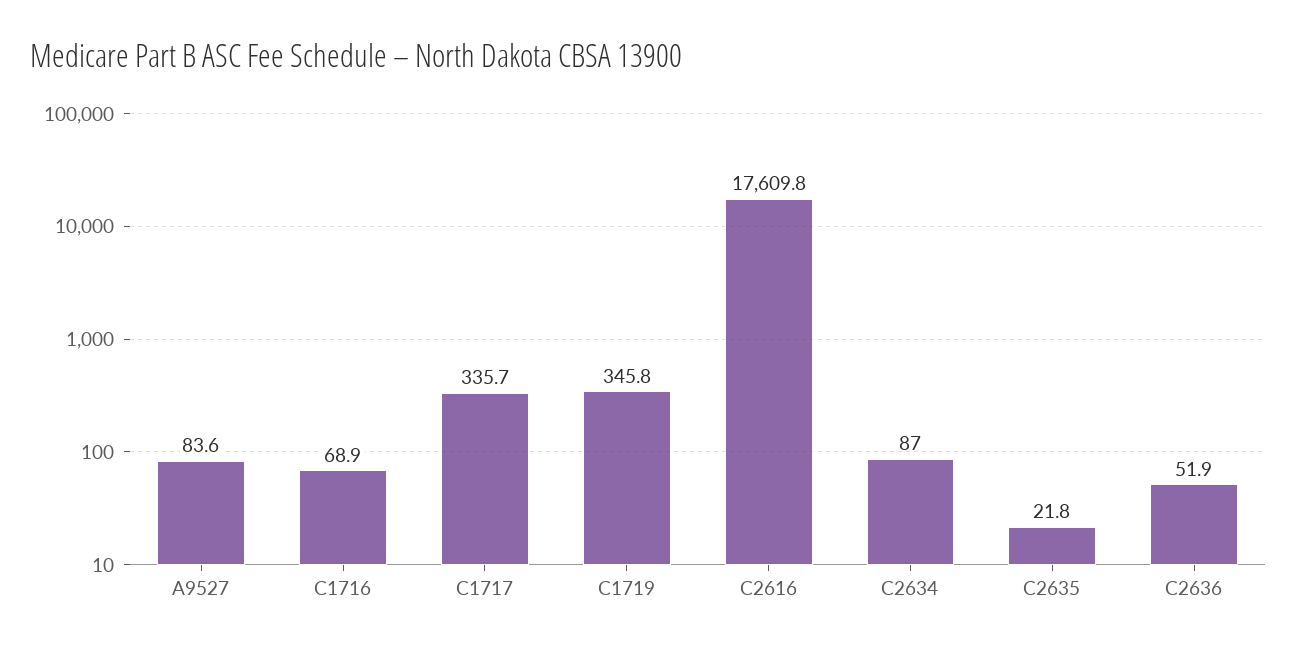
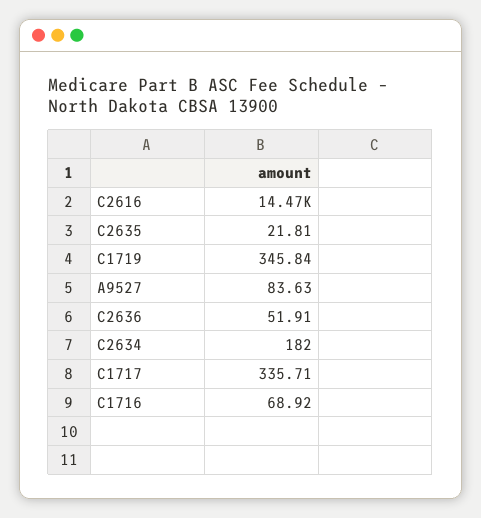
  {
    "A9527": 83.63,
    "C1716": 68.92,
    "C1717": 335.71,
    "C1719": 345.84,
-   "C2616": 17609.8,
+   "C2616": 14470,
-   "C2634": 87,
+   "C2634": 182,
    "C2635": 21.81,
    "C2636": 51.91
  }

